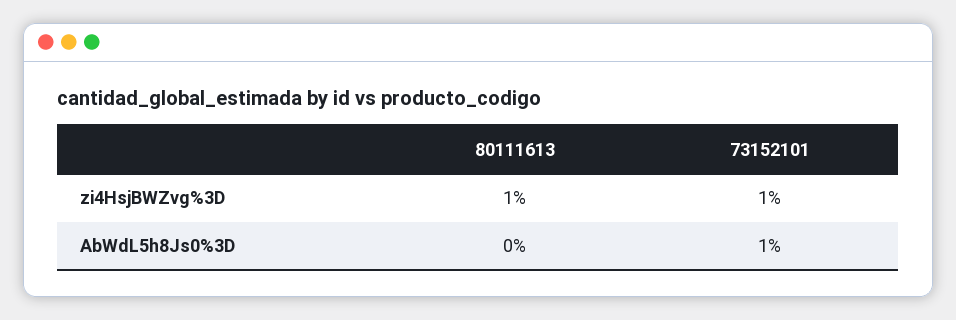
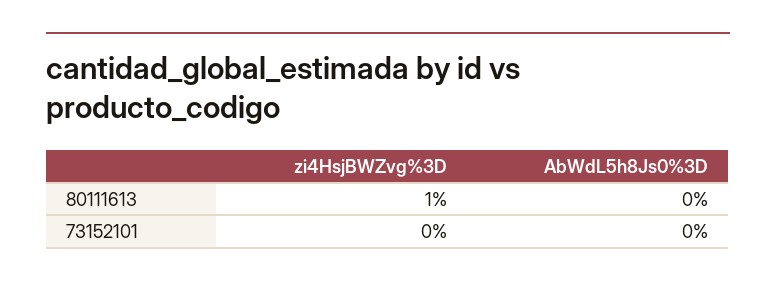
  {
    "80111613": {
      "zi4HsjBWZvg%3D": 1,
      "AbWdL5h8Js0%3D": 0
    },
    "73152101": {
-     "zi4HsjBWZvg%3D": 1,
+     "zi4HsjBWZvg%3D": 0,
-     "AbWdL5h8Js0%3D": 1
+     "AbWdL5h8Js0%3D": 0
    }
  }

